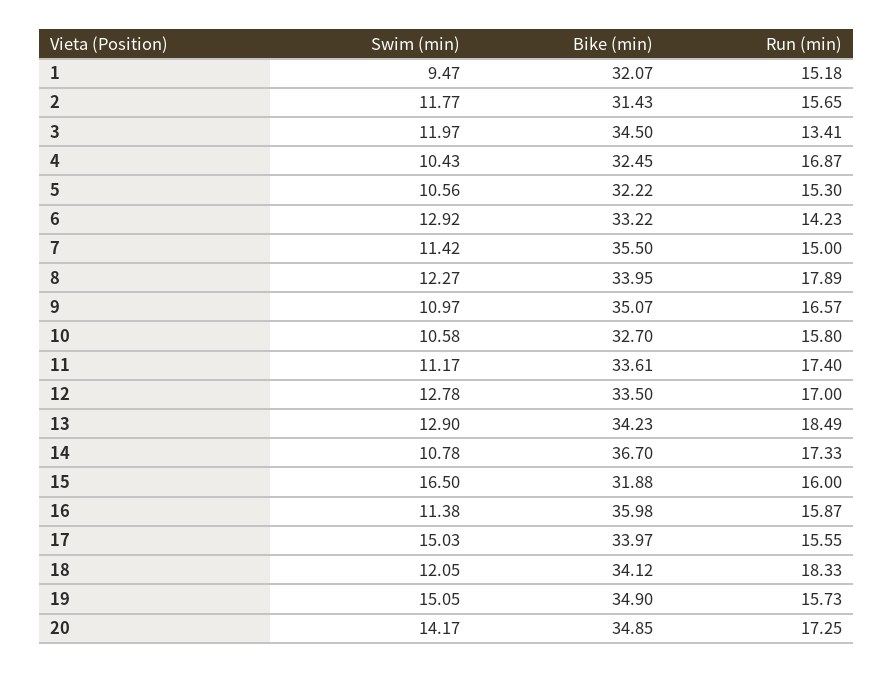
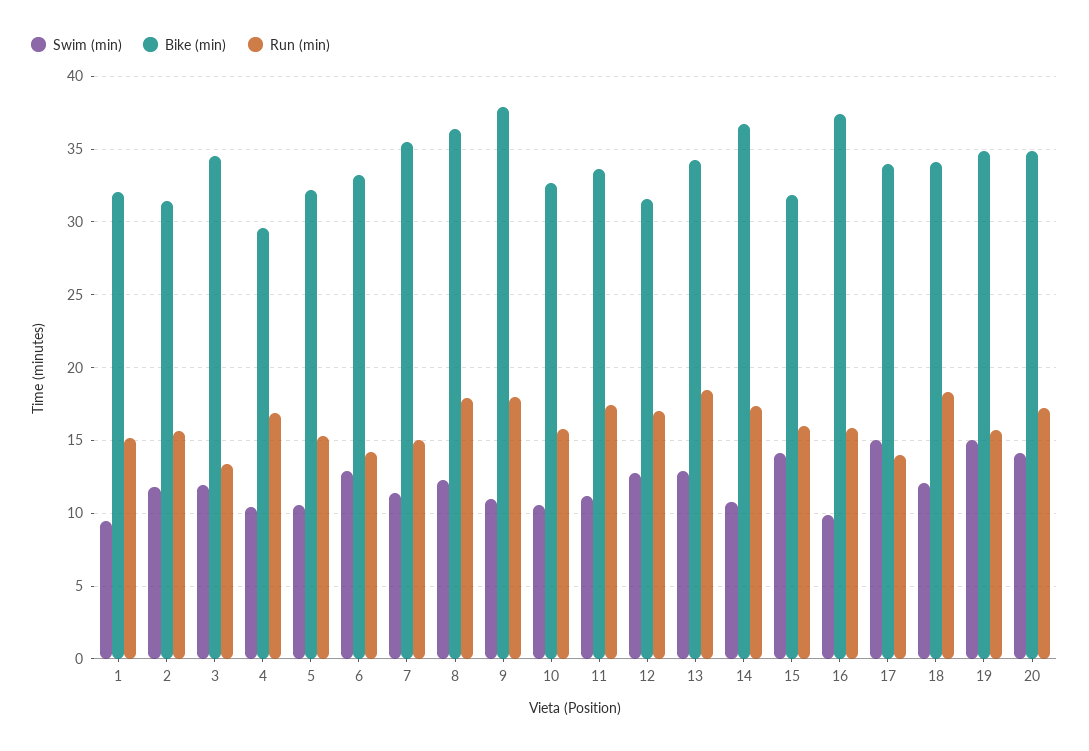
  {
    "Swim (min)": {
      "1": 9.47,
      "2": 11.77,
      "3": 11.97,
      "4": 10.43,
      "5": 10.56,
      "6": 12.92,
      "7": 11.42,
      "8": 12.27,
      "9": 10.97,
      "10": 10.58,
      "11": 11.17,
      "12": 12.78,
      "13": 12.9,
      "14": 10.78,
-     "15": 16.5,
+     "15": 14,
-     "16": 11.38,
+     "16": 10,
      "17": 15.03,
      "18": 12.05,
      "19": 15.05,
      "20": 14.17
    },
    "Bike (min)": {
      "1": 32.07,
      "2": 31.43,
      "3": 34.5,
-     "4": 32.45,
+     "4": 29.5,
      "5": 32.22,
      "6": 33.22,
      "7": 35.5,
-     "8": 33.95,
+     "8": 36.5,
-     "9": 35.07,
+     "9": 38,
      "10": 32.7,
      "11": 33.61,
-     "12": 33.5,
+     "12": 31.5,
      "13": 34.23,
      "14": 36.7,
      "15": 31.88,
-     "16": 35.98,
+     "16": 37.5,
      "17": 33.97,
      "18": 34.12,
      "19": 34.9,
      "20": 34.85
    },
    "Run (min)": {
      "1": 15.18,
      "2": 15.65,
      "3": 13.41,
      "4": 16.87,
      "5": 15.3,
      "6": 14.23,
      "7": 15,
      "8": 17.89,
-     "9": 16.57,
+     "9": 18,
      "10": 15.8,
      "11": 17.4,
      "12": 17,
      "13": 18.49,
      "14": 17.33,
      "15": 16,
      "16": 15.87,
-     "17": 15.55,
+     "17": 14,
      "18": 18.33,
      "19": 15.73,
      "20": 17.25
    }
  }

